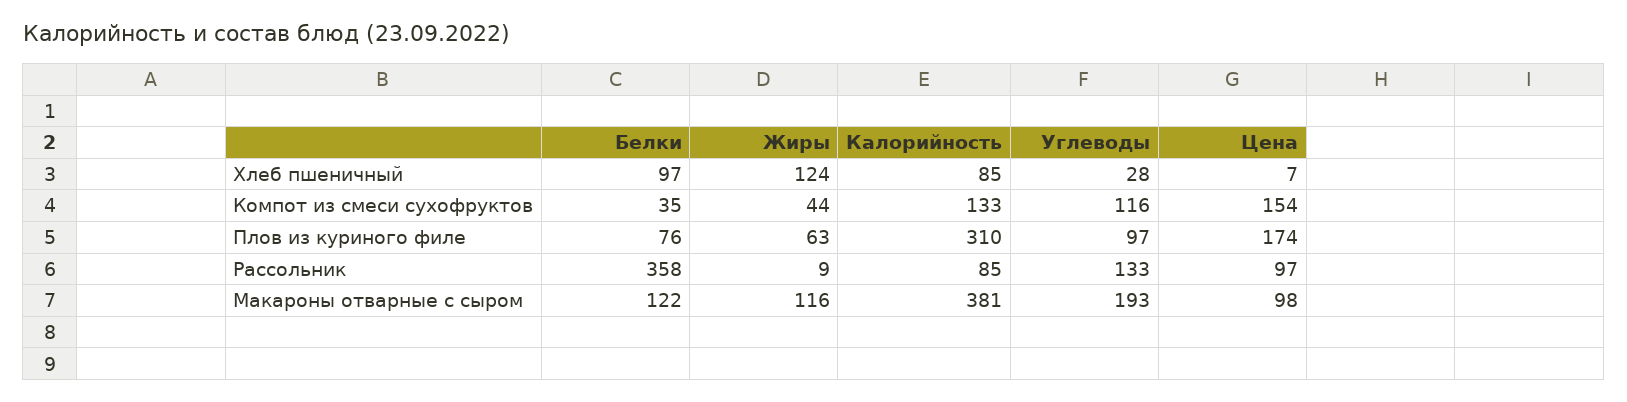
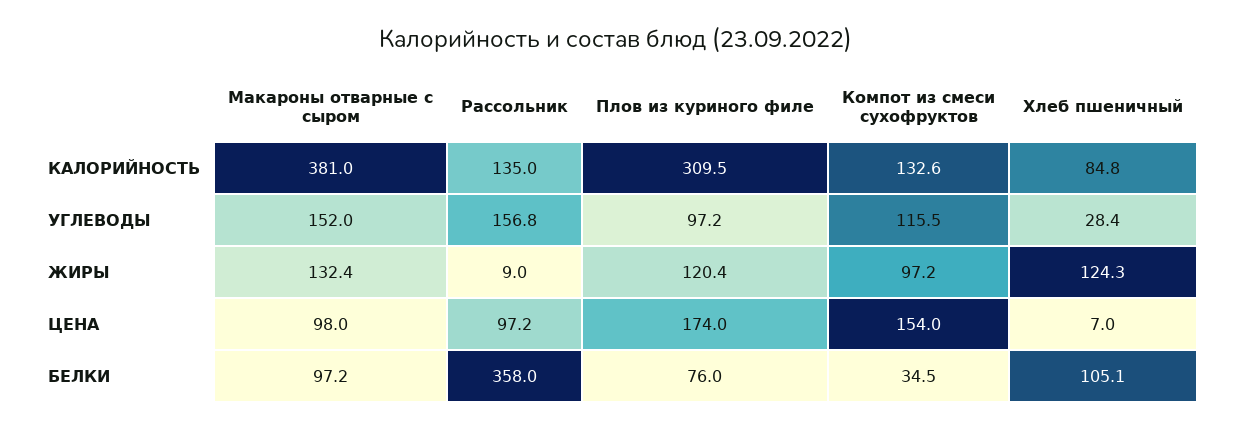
  {
    "Белки": {
-     "Хлеб пшеничный": 97,
+     "Хлеб пшеничный": 105.1,
      "Компот из смеси сухофруктов": 34.5,
      "Плов из куриного филе": 76,
      "Рассольник": 358,
-     "Макароны отварные с сыром": 122
+     "Макароны отварные с сыром": 97.2
    },
    "Жиры": {
      "Хлеб пшеничный": 124.3,
-     "Компот из смеси сухофруктов": 44,
+     "Компот из смеси сухофруктов": 97.2,
-     "Плов из куриного филе": 63,
+     "Плов из куриного филе": 120.4,
      "Рассольник": 9,
-     "Макароны отварные с сыром": 116
+     "Макароны отварные с сыром": 132.4
    },
    "Калорийность": {
      "Хлеб пшеничный": 84.8,
      "Компот из смеси сухофруктов": 132.6,
      "Плов из куриного филе": 309.5,
-     "Рассольник": 85,
+     "Рассольник": 135,
      "Макароны отварные с сыром": 381
    },
    "Углеводы": {
      "Хлеб пшеничный": 28.4,
      "Компот из смеси сухофруктов": 115.5,
      "Плов из куриного филе": 97.2,
-     "Рассольник": 133,
+     "Рассольник": 156.8,
-     "Макароны отварные с сыром": 193
+     "Макароны отварные с сыром": 152
    },
    "Цена": {
      "Хлеб пшеничный": 7,
      "Компот из смеси сухофруктов": 154,
      "Плов из куриного филе": 174,
      "Рассольник": 97.2,
      "Макароны отварные с сыром": 98
    }
  }

